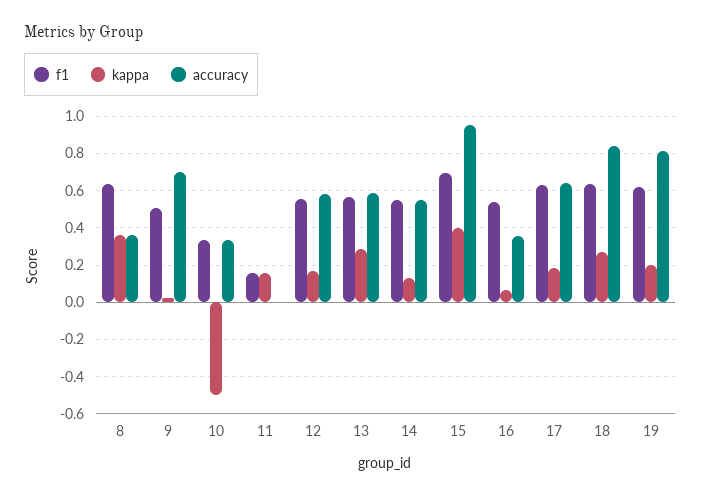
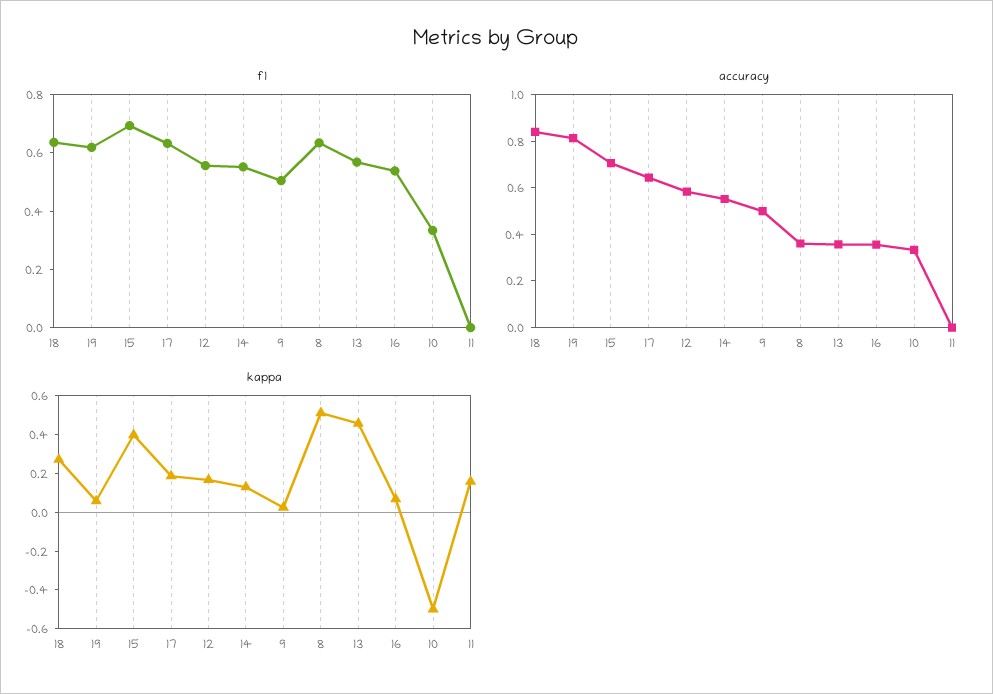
  {
    "f1": {
      "8": 0.65,
      "9": 0.5,
      "10": 0.35,
-     "11": 0.15,
+     "11": 0,
      "12": 0.55,
      "13": 0.55,
      "14": 0.55,
      "15": 0.7,
      "16": 0.55,
      "17": 0.65,
      "18": 0.65,
      "19": 0.6
    },
    "kappa": {
-     "8": 0.35,
+     "8": 0.5,
      "9": 0,
      "10": -0.5,
      "11": 0.15,
      "12": 0.15,
-     "13": 0.3,
+     "13": 0.45,
      "14": 0.15,
      "15": 0.4,
      "16": 0.05,
      "17": 0.2,
      "18": 0.25,
-     "19": 0.2
+     "19": 0.05
    },
    "accuracy": {
      "8": 0.35,
-     "9": 0.7,
+     "9": 0.5,
      "10": 0.35,
      "11": 0,
      "12": 0.6,
-     "13": 0.6,
+     "13": 0.35,
      "14": 0.55,
-     "15": 0.95,
+     "15": 0.7,
      "16": 0.35,
      "17": 0.65,
      "18": 0.85,
      "19": 0.8
    }
  }

